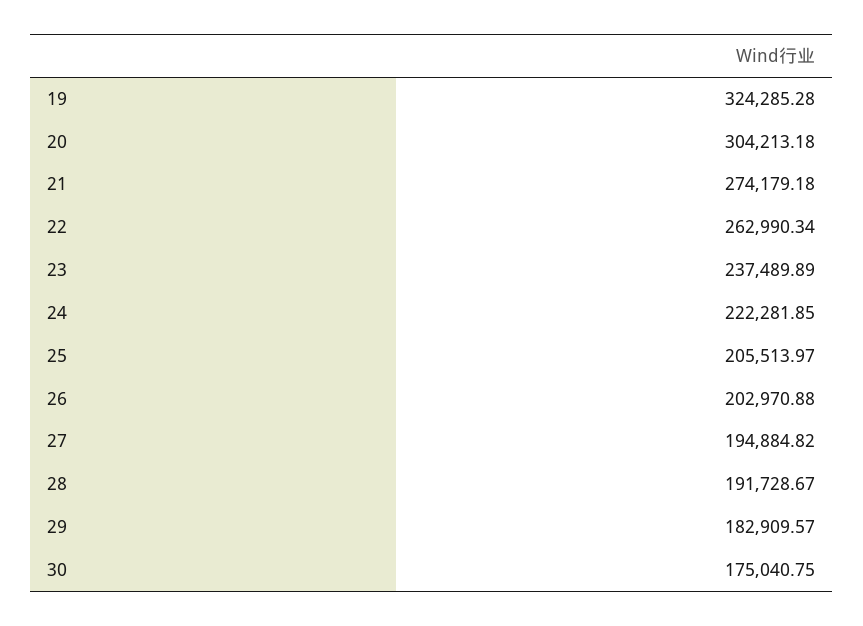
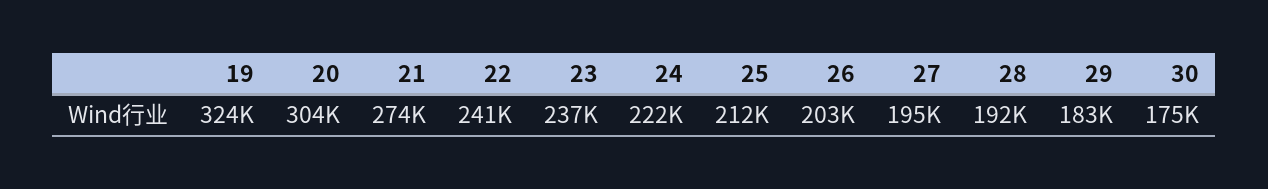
  {
    "19": 324285.28,
    "20": 304213.18,
    "21": 274179.18,
-   "22": 262990.34,
+   "22": 241000,
    "23": 237489.89,
    "24": 222281.85,
-   "25": 205513.97,
+   "25": 212000,
    "26": 202970.88,
    "27": 194884.82,
    "28": 191728.67,
    "29": 182909.57,
    "30": 175040.75
  }

